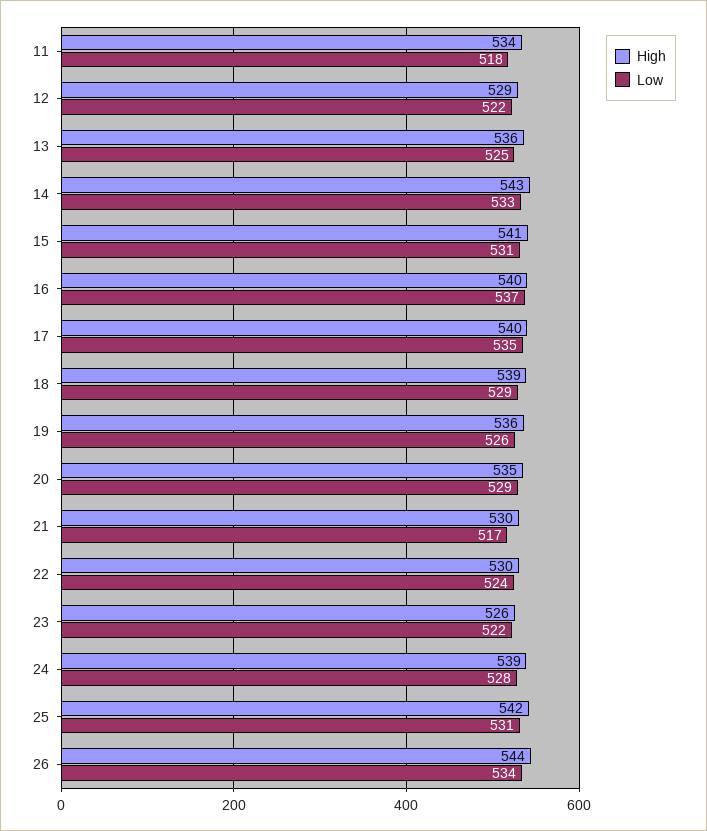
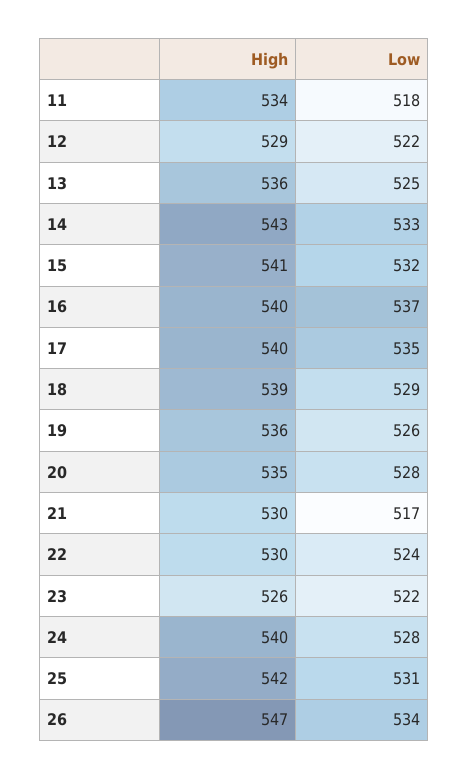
  {
    "High": {
      "11": 534,
      "12": 529,
      "13": 536,
      "14": 543,
      "15": 541,
      "16": 540,
      "17": 540,
      "18": 539,
      "19": 536,
      "20": 535,
      "21": 530,
      "22": 530,
      "23": 526,
-     "24": 539,
+     "24": 540,
      "25": 542,
-     "26": 544
+     "26": 547
    },
    "Low": {
      "11": 518,
      "12": 522,
      "13": 525,
      "14": 533,
-     "15": 531,
+     "15": 532,
      "16": 537,
      "17": 535,
      "18": 529,
      "19": 526,
-     "20": 529,
+     "20": 528,
      "21": 517,
      "22": 524,
      "23": 522,
      "24": 528,
      "25": 531,
      "26": 534
    }
  }

